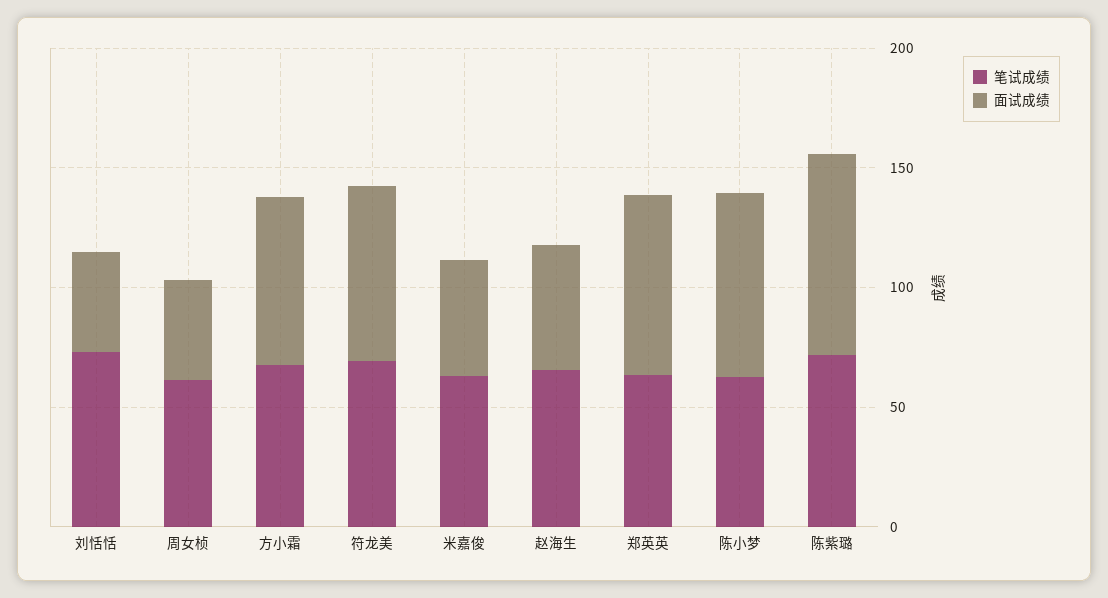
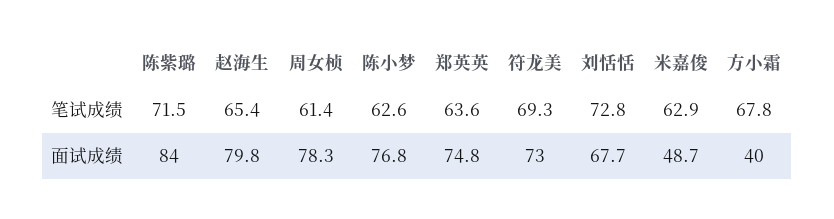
  {
    "笔试成绩": {
      "刘恬恬": 72.8,
      "周女桢": 61.4,
      "方小霜": 67.8,
      "符龙美": 69.3,
      "米嘉俊": 62.9,
      "赵海生": 65.4,
      "郑英英": 63.6,
      "陈小梦": 62.6,
      "陈紫璐": 71.5
    },
    "面试成绩": {
-     "刘恬恬": 40,
+     "刘恬恬": 67.7,
-     "周女桢": 40,
+     "周女桢": 78.3,
-     "方小霜": 70,
+     "方小霜": 40,
      "符龙美": 73,
      "米嘉俊": 48.7,
-     "赵海生": 50,
+     "赵海生": 79.8,
      "郑英英": 74.8,
      "陈小梦": 76.8,
      "陈紫璐": 84
    }
  }

